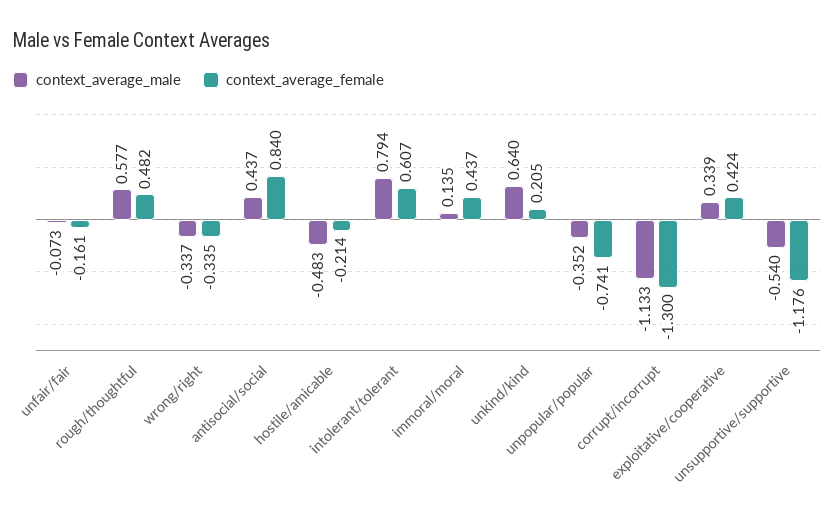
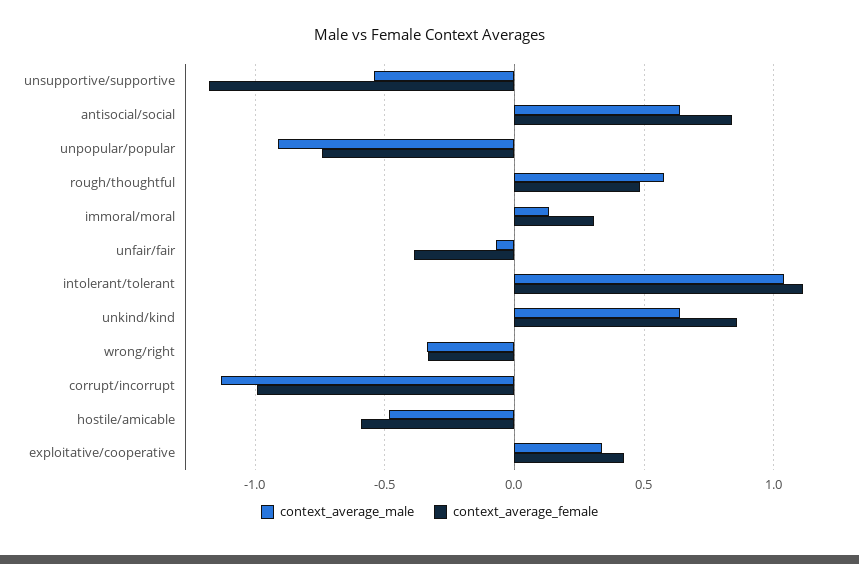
  {
    "context_average_male": {
      "unfair/fair": -0.073,
      "rough/thoughtful": 0.577,
      "wrong/right": -0.337,
-     "antisocial/social": 0.437,
+     "antisocial/social": 0.65,
      "hostile/amicable": -0.483,
-     "intolerant/tolerant": 0.794,
+     "intolerant/tolerant": 1.05,
      "immoral/moral": 0.135,
      "unkind/kind": 0.64,
-     "unpopular/popular": -0.352,
+     "unpopular/popular": -0.9,
      "corrupt/incorrupt": -1.133,
      "exploitative/cooperative": 0.339,
      "unsupportive/supportive": -0.54
    },
    "context_average_female": {
-     "unfair/fair": -0.161,
+     "unfair/fair": -0.4,
      "rough/thoughtful": 0.482,
      "wrong/right": -0.335,
      "antisocial/social": 0.84,
-     "hostile/amicable": -0.214,
+     "hostile/amicable": -0.6,
-     "intolerant/tolerant": 0.607,
+     "intolerant/tolerant": 1.1,
-     "immoral/moral": 0.437,
+     "immoral/moral": 0.3,
-     "unkind/kind": 0.205,
+     "unkind/kind": 0.85,
      "unpopular/popular": -0.741,
-     "corrupt/incorrupt": -1.3,
+     "corrupt/incorrupt": -1,
      "exploitative/cooperative": 0.424,
      "unsupportive/supportive": -1.176
    }
  }

